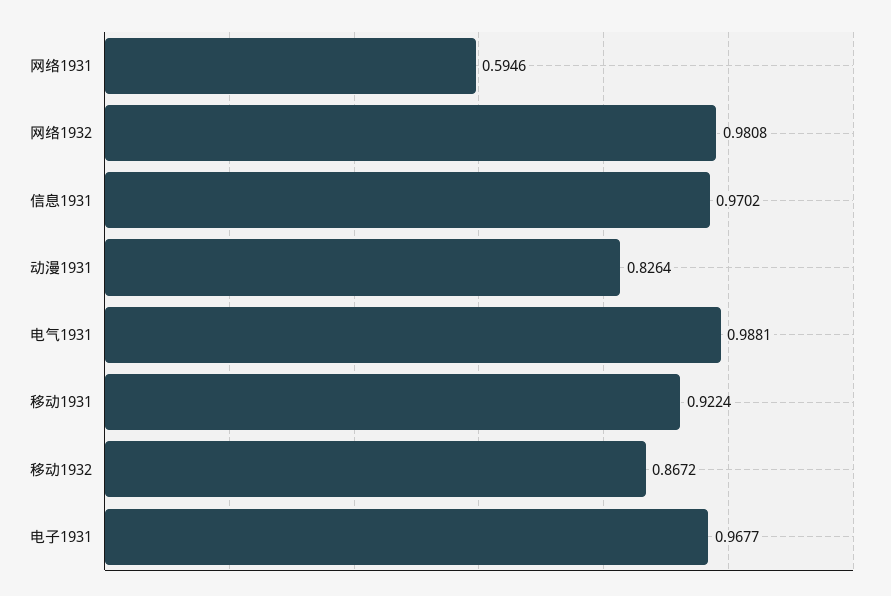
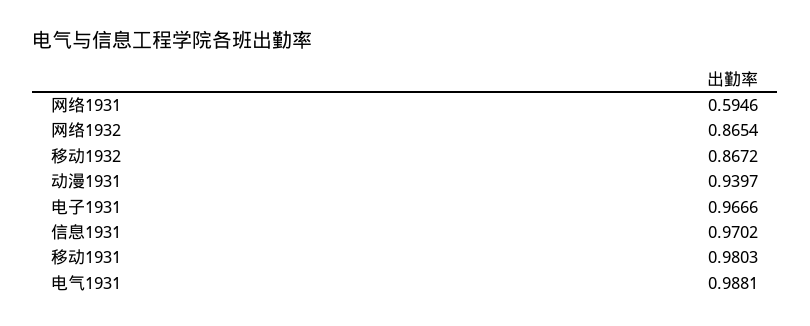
  {
    "网络1931": 0.5946,
-   "网络1932": 0.9808,
+   "网络1932": 0.8654,
    "信息1931": 0.9702,
-   "动漫1931": 0.8264,
+   "动漫1931": 0.9397,
    "电气1931": 0.9881,
-   "移动1931": 0.9224,
+   "移动1931": 0.9803,
    "移动1932": 0.8672,
-   "电子1931": 0.9677
+   "电子1931": 0.9666
  }

